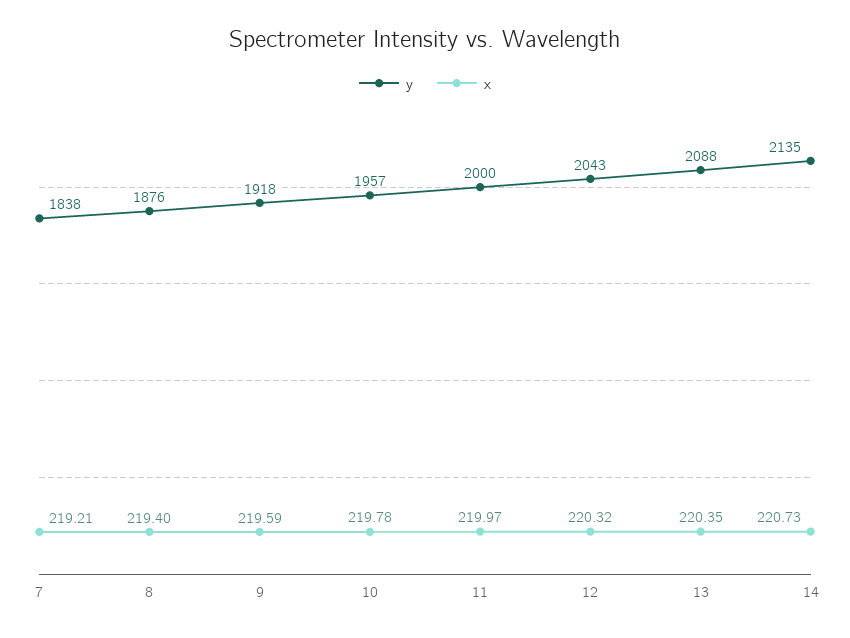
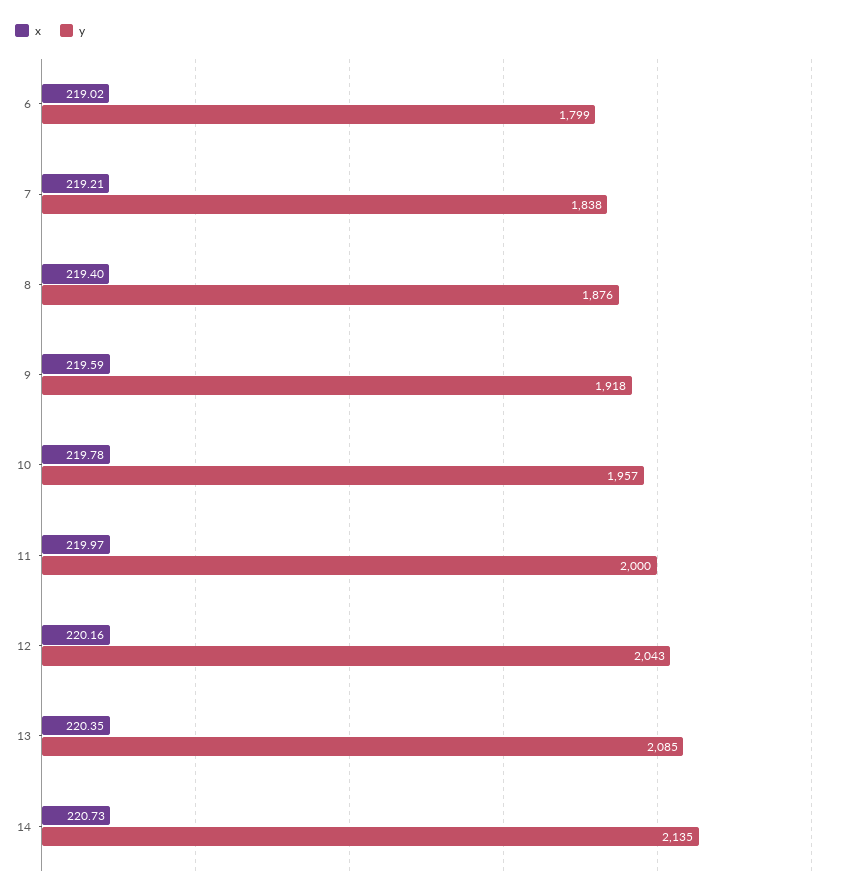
  {
    "y": {
      "7": 1838,
      "8": 1876,
      "9": 1918,
      "10": 1957,
      "11": 2000,
      "12": 2043,
-     "13": 2088,
+     "13": 2085,
-     "14": 2135
+     "14": 2135,
+     "6": 1799
    },
    "x": {
      "7": 219.21,
      "8": 219.4,
      "9": 219.59,
      "10": 219.78,
      "11": 219.97,
-     "12": 220.32,
+     "12": 220.16,
      "13": 220.35,
-     "14": 220.73
+     "14": 220.73,
+     "6": 219.02
    }
  }

